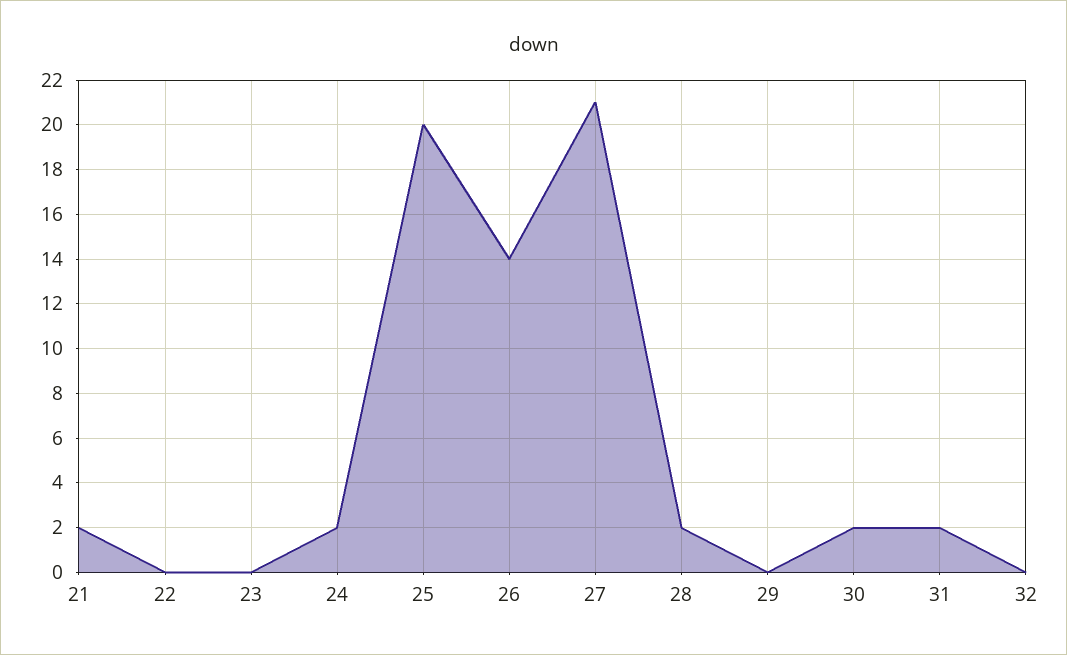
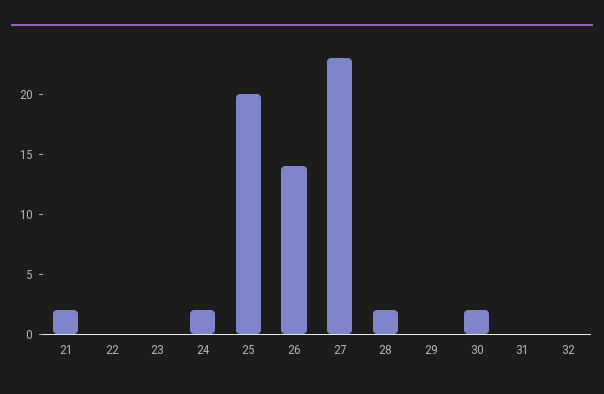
  {
    "21": 2,
    "22": 0,
    "23": 0,
    "24": 2,
    "25": 20,
    "26": 14,
-   "27": 21,
+   "27": 23,
    "28": 2,
    "29": 0,
    "30": 2,
-   "31": 2,
+   "31": 0,
    "32": 0
  }

